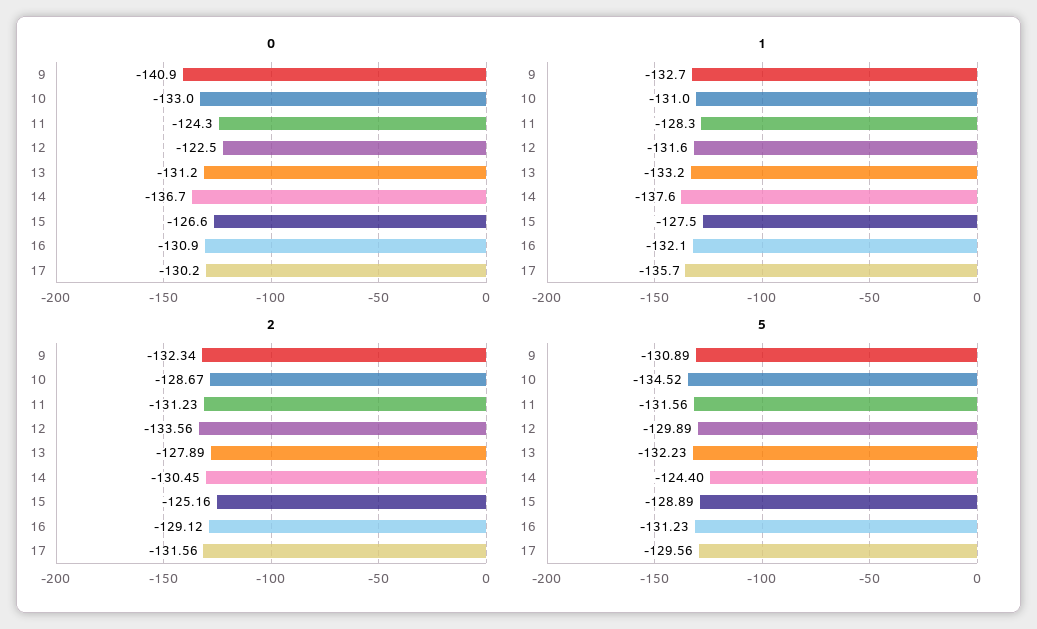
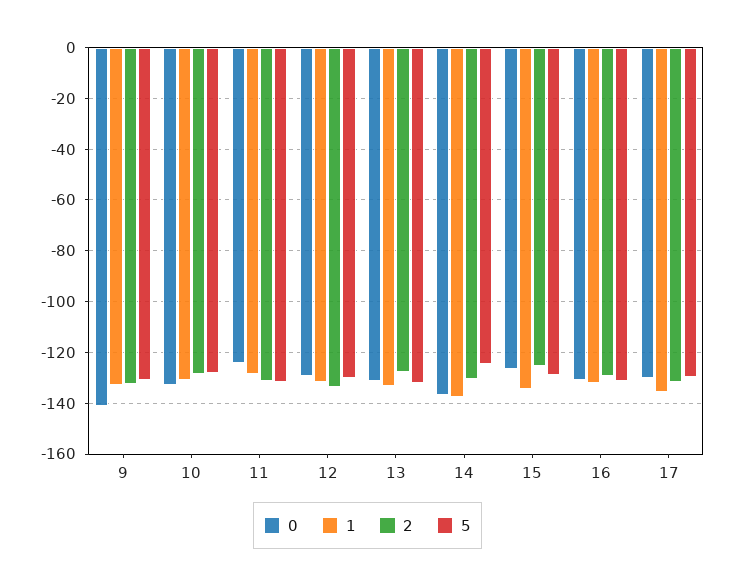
  {
    "0": {
      "9": -140.9,
      "10": -133,
      "11": -124.3,
-     "12": -122.5,
+     "12": -130,
      "13": -131.2,
      "14": -136.7,
      "15": -126.6,
      "16": -130.9,
      "17": -130.2
    },
    "1": {
      "9": -132.7,
      "10": -131,
      "11": -128.3,
      "12": -131.6,
      "13": -133.2,
      "14": -137.6,
-     "15": -127.5,
+     "15": -135,
      "16": -132.1,
      "17": -135.7
    },
    "2": {
      "9": -132.34,
      "10": -128.67,
      "11": -131.23,
      "12": -133.56,
      "13": -127.89,
      "14": -130.45,
      "15": -125.16,
      "16": -129.12,
      "17": -131.56
    },
    "5": {
      "9": -130.89,
-     "10": -134.52,
+     "10": -127.5,
      "11": -131.56,
      "12": -129.89,
      "13": -132.23,
      "14": -124.4,
      "15": -128.89,
      "16": -131.23,
      "17": -129.56
    }
  }

